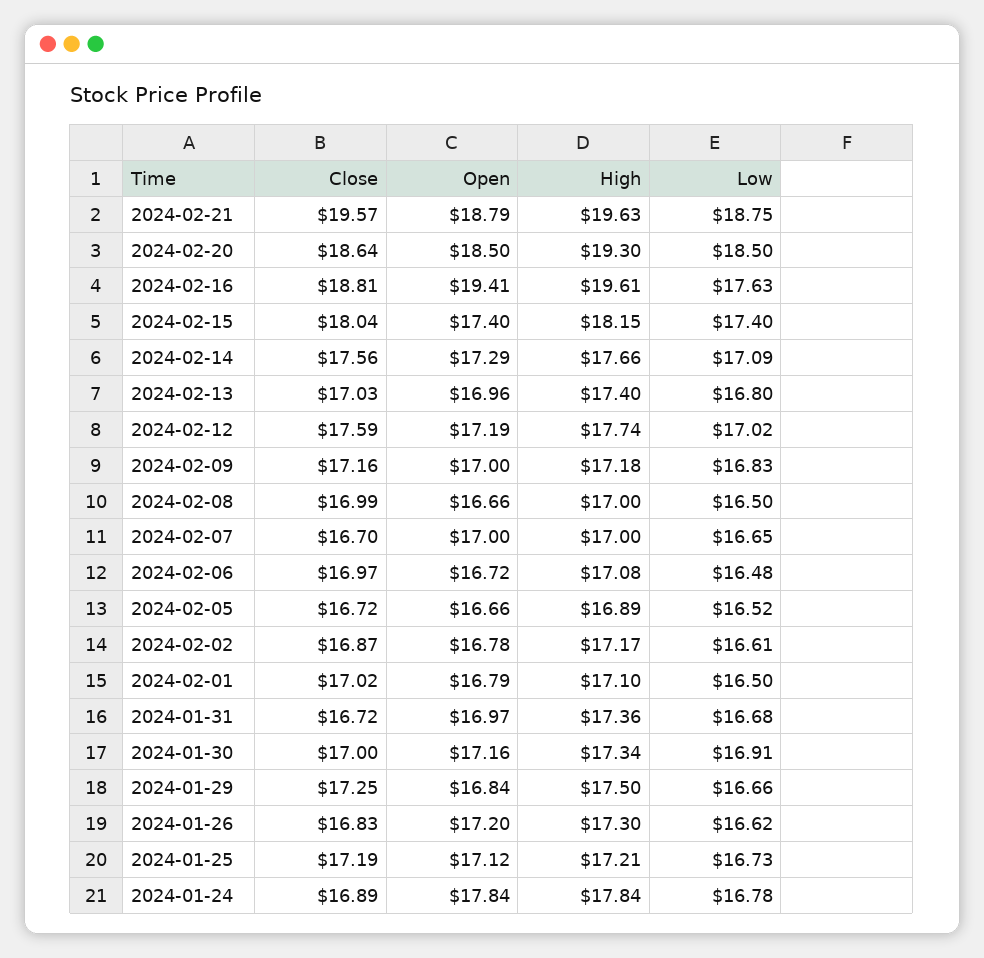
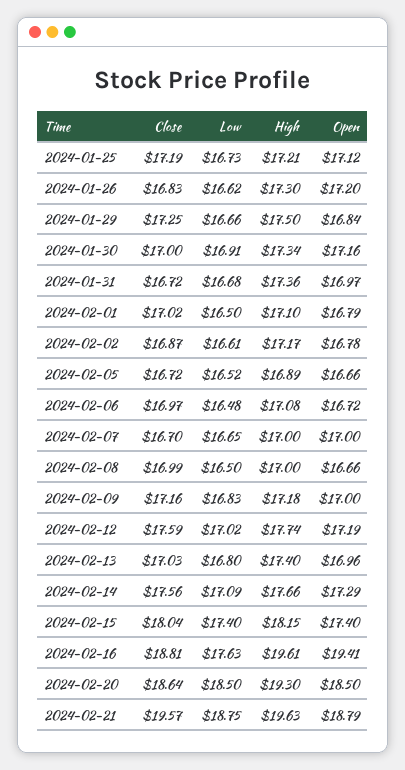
  {
    "Close": {
      "2024-02-21": 19.57,
      "2024-02-20": 18.64,
      "2024-02-16": 18.81,
      "2024-02-15": 18.04,
      "2024-02-14": 17.56,
      "2024-02-13": 17.03,
      "2024-02-12": 17.59,
      "2024-02-09": 17.16,
      "2024-02-08": 16.99,
      "2024-02-07": 16.7,
      "2024-02-06": 16.97,
      "2024-02-05": 16.72,
      "2024-02-02": 16.87,
      "2024-02-01": 17.02,
      "2024-01-31": 16.72,
      "2024-01-30": 17,
      "2024-01-29": 17.25,
      "2024-01-26": 16.83,
-     "2024-01-25": 17.19,
+     "2024-01-25": 17.19
-     "2024-01-24": 16.89
    },
    "Open": {
      "2024-02-21": 18.79,
      "2024-02-20": 18.5,
      "2024-02-16": 19.41,
      "2024-02-15": 17.4,
      "2024-02-14": 17.29,
      "2024-02-13": 16.96,
      "2024-02-12": 17.19,
      "2024-02-09": 17,
      "2024-02-08": 16.66,
      "2024-02-07": 17,
      "2024-02-06": 16.72,
      "2024-02-05": 16.66,
      "2024-02-02": 16.78,
      "2024-02-01": 16.79,
      "2024-01-31": 16.97,
      "2024-01-30": 17.16,
      "2024-01-29": 16.84,
      "2024-01-26": 17.2,
-     "2024-01-25": 17.12,
+     "2024-01-25": 17.12
-     "2024-01-24": 17.84
    },
    "High": {
      "2024-02-21": 19.63,
      "2024-02-20": 19.3,
      "2024-02-16": 19.61,
      "2024-02-15": 18.15,
      "2024-02-14": 17.66,
      "2024-02-13": 17.4,
      "2024-02-12": 17.74,
      "2024-02-09": 17.18,
      "2024-02-08": 17,
      "2024-02-07": 17,
      "2024-02-06": 17.08,
      "2024-02-05": 16.89,
      "2024-02-02": 17.17,
      "2024-02-01": 17.1,
      "2024-01-31": 17.36,
      "2024-01-30": 17.34,
      "2024-01-29": 17.5,
      "2024-01-26": 17.3,
-     "2024-01-25": 17.21,
+     "2024-01-25": 17.21
-     "2024-01-24": 17.84
    },
    "Low": {
      "2024-02-21": 18.75,
      "2024-02-20": 18.5,
      "2024-02-16": 17.63,
      "2024-02-15": 17.4,
      "2024-02-14": 17.09,
      "2024-02-13": 16.8,
      "2024-02-12": 17.02,
      "2024-02-09": 16.83,
      "2024-02-08": 16.5,
      "2024-02-07": 16.65,
      "2024-02-06": 16.48,
      "2024-02-05": 16.52,
      "2024-02-02": 16.61,
      "2024-02-01": 16.5,
      "2024-01-31": 16.68,
      "2024-01-30": 16.91,
      "2024-01-29": 16.66,
      "2024-01-26": 16.62,
-     "2024-01-25": 16.73,
+     "2024-01-25": 16.73
-     "2024-01-24": 16.78
    }
  }

